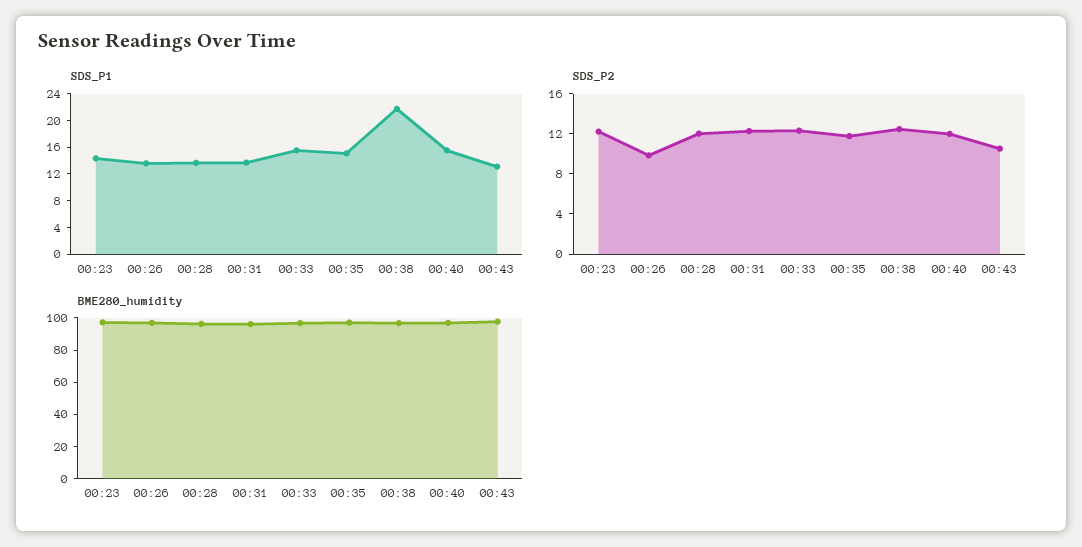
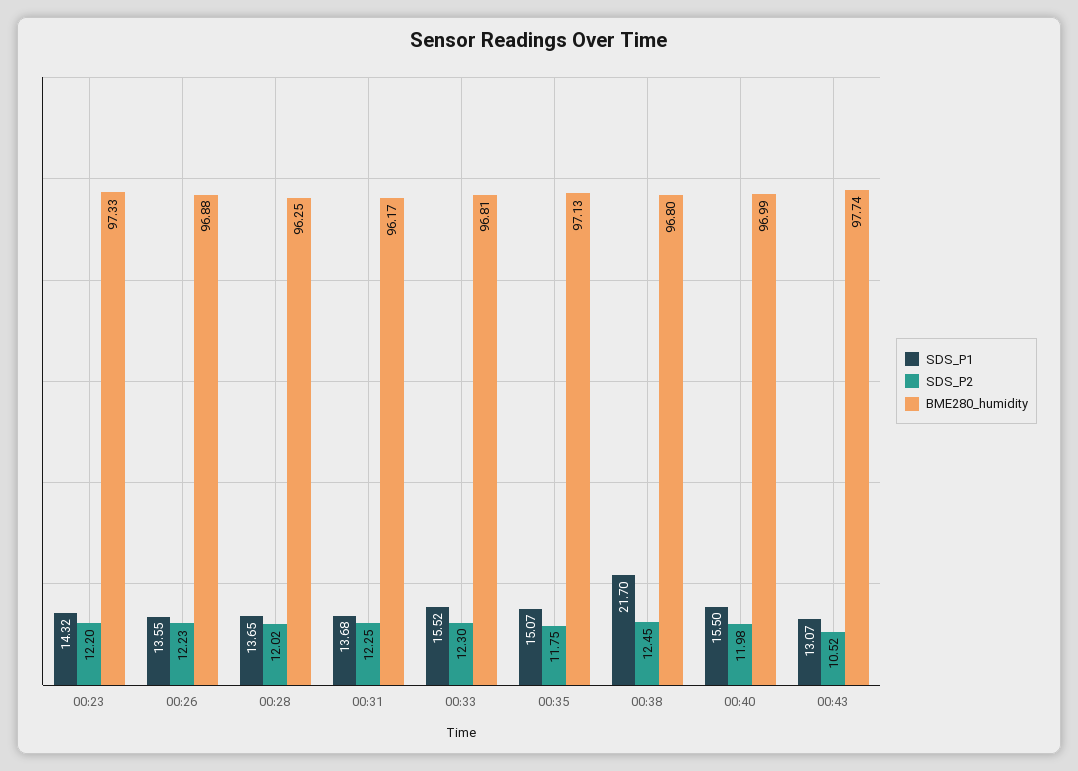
  {
    "SDS_P1": {
      "00:23": 14.32,
      "00:26": 13.55,
      "00:28": 13.65,
      "00:31": 13.68,
      "00:33": 15.52,
      "00:35": 15.07,
      "00:38": 21.7,
      "00:40": 15.5,
      "00:43": 13.07
    },
    "SDS_P2": {
      "00:23": 12.2,
-     "00:26": 10,
+     "00:26": 12.23,
      "00:28": 12.02,
      "00:31": 12.25,
      "00:33": 12.3,
      "00:35": 11.75,
      "00:38": 12.45,
      "00:40": 11.98,
      "00:43": 10.52
    },
    "BME280_humidity": {
      "00:23": 97.33,
      "00:26": 96.88,
      "00:28": 96.25,
      "00:31": 96.17,
      "00:33": 96.81,
      "00:35": 97.13,
      "00:38": 96.8,
      "00:40": 96.99,
      "00:43": 97.74
    }
  }

